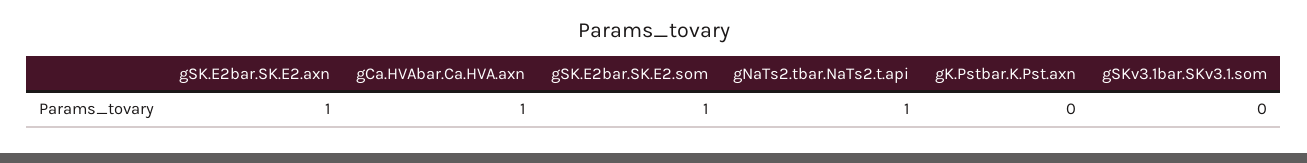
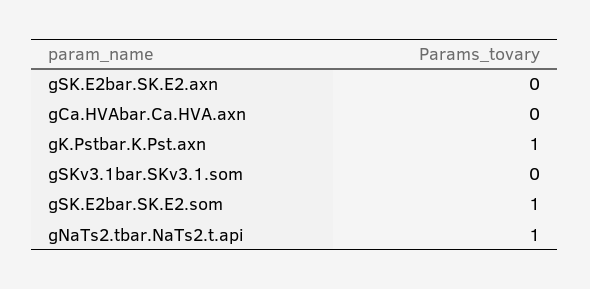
  {
-   "gSK.E2bar.SK.E2.axn": 1,
+   "gSK.E2bar.SK.E2.axn": 0,
-   "gCa.HVAbar.Ca.HVA.axn": 1,
+   "gCa.HVAbar.Ca.HVA.axn": 0,
    "gSK.E2bar.SK.E2.som": 1,
    "gNaTs2.tbar.NaTs2.t.api": 1,
-   "gK.Pstbar.K.Pst.axn": 0,
+   "gK.Pstbar.K.Pst.axn": 1,
    "gSKv3.1bar.SKv3.1.som": 0
  }

